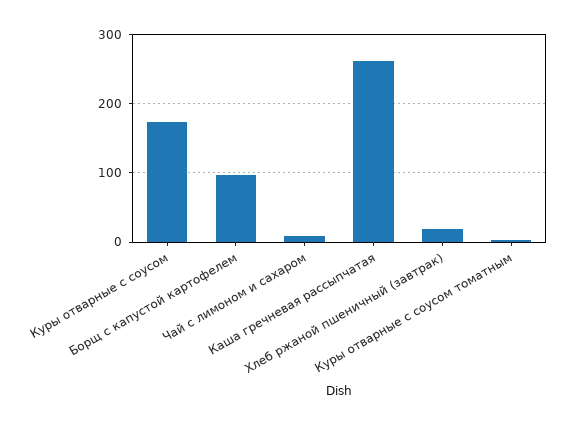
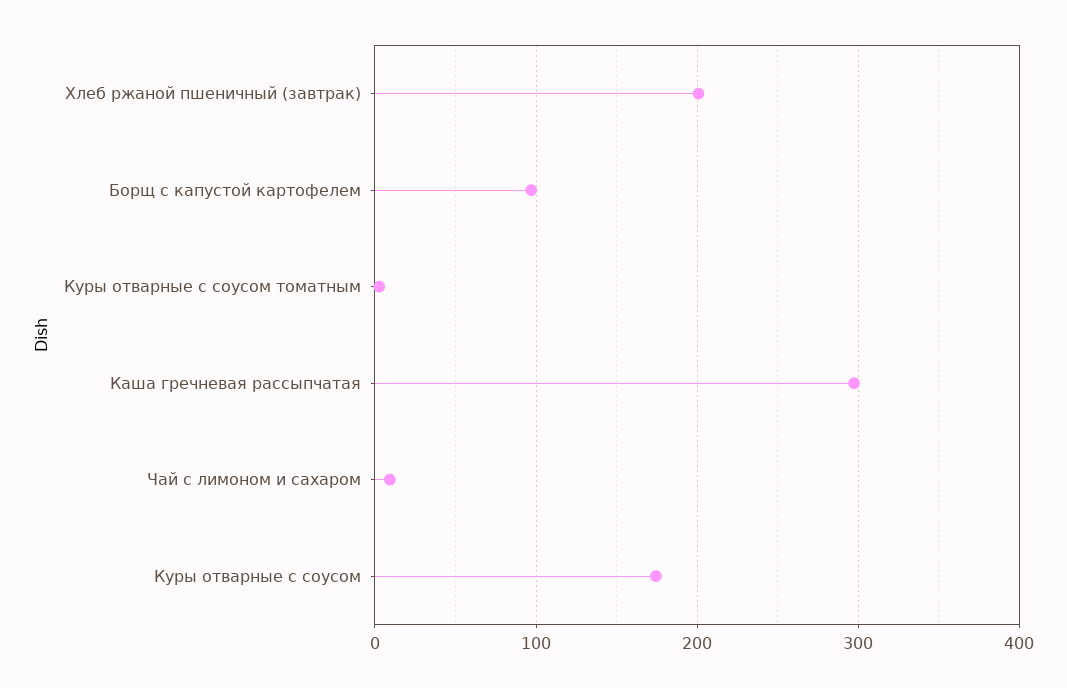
  {
    "Куры отварные с соусом": 170,
    "Борщ с капустой картофелем": 100,
    "Чай с лимоном и сахаром": 10,
-   "Каша гречневая рассыпчатая": 260,
+   "Каша гречневая рассыпчатая": 300,
-   "Хлеб ржаной пшеничный (завтрак)": 20,
+   "Хлеб ржаной пшеничный (завтрак)": 200,
    "Куры отварные с соусом томатным": 0
  }

